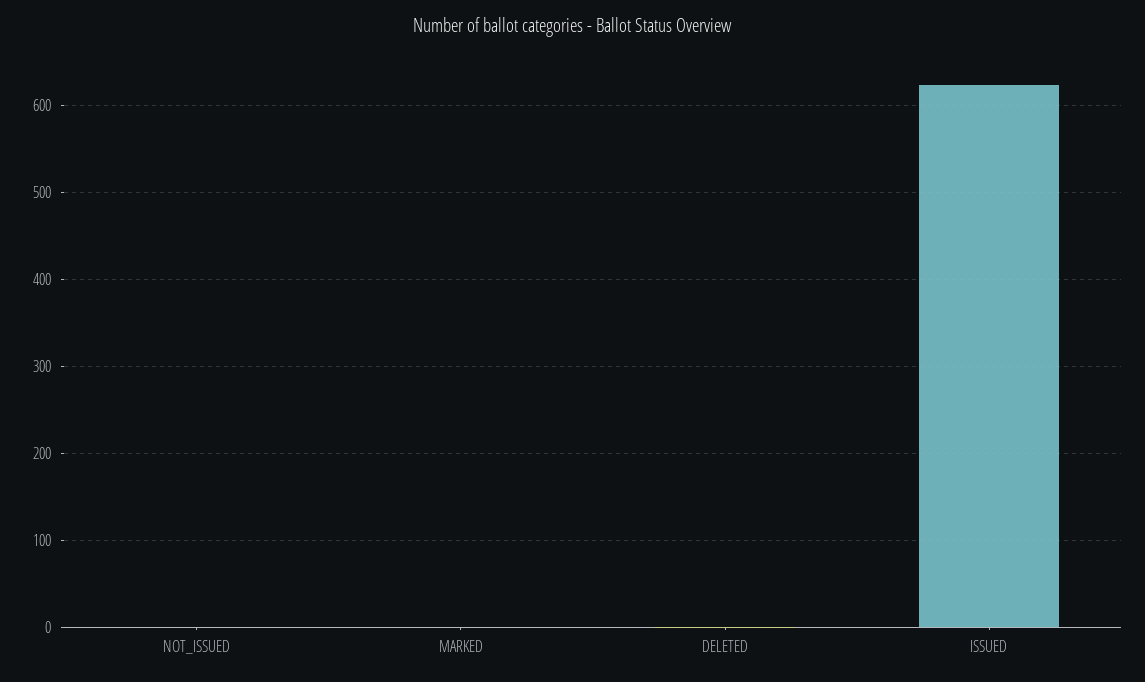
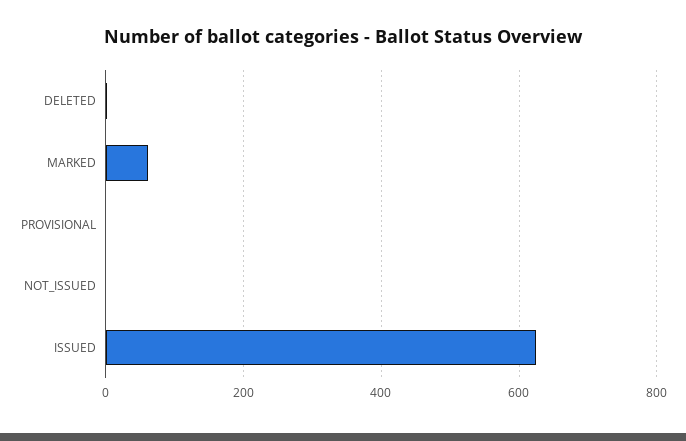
  {
    "NOT_ISSUED": 0,
-   "MARKED": 0,
+   "MARKED": 60,
    "DELETED": 0,
-   "ISSUED": 620
+   "ISSUED": 620,
+   "PROVISIONAL": 0
  }

